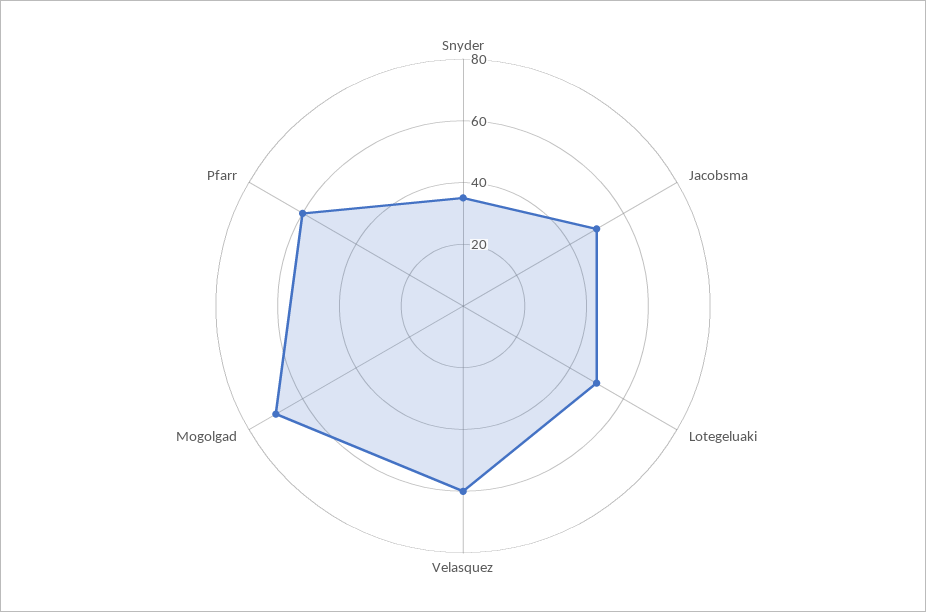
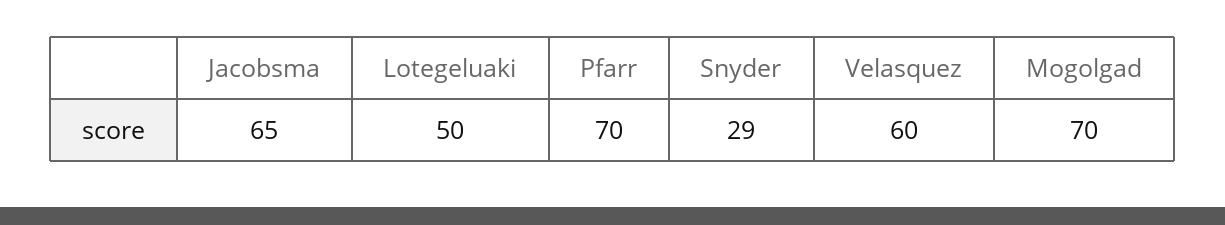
  {
-   "Snyder": 35,
+   "Snyder": 29,
-   "Jacobsma": 50,
+   "Jacobsma": 65,
    "Lotegeluaki": 50,
    "Velasquez": 60,
    "Mogolgad": 70,
-   "Pfarr": 60
+   "Pfarr": 70
  }

